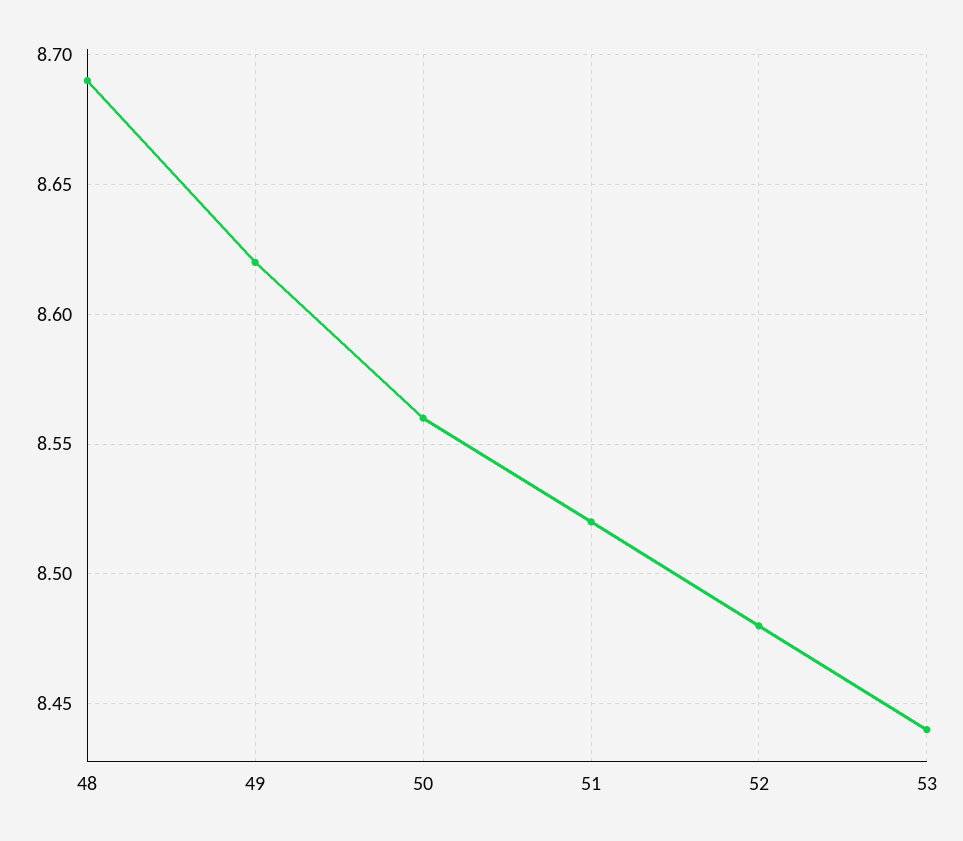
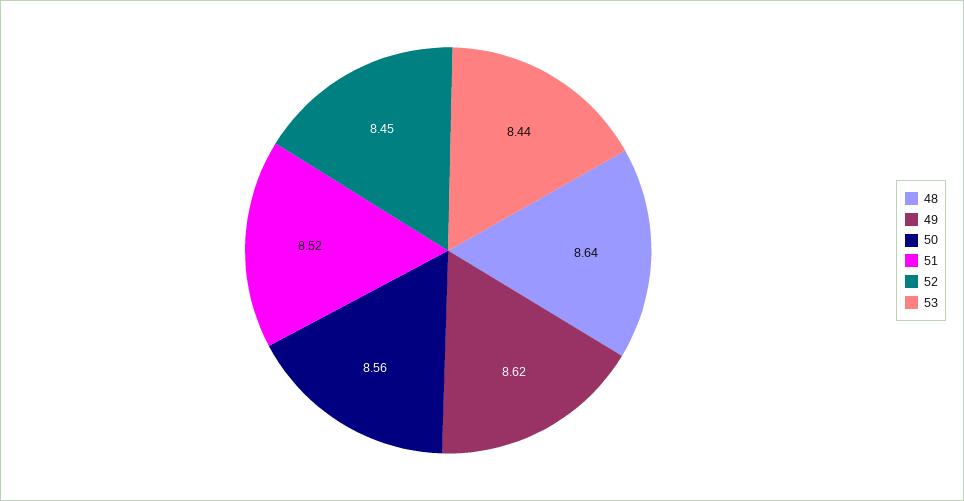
  {
-   "48": 8.69,
+   "48": 8.64,
    "49": 8.62,
    "50": 8.56,
    "51": 8.52,
-   "52": 8.48,
+   "52": 8.45,
    "53": 8.44
  }

